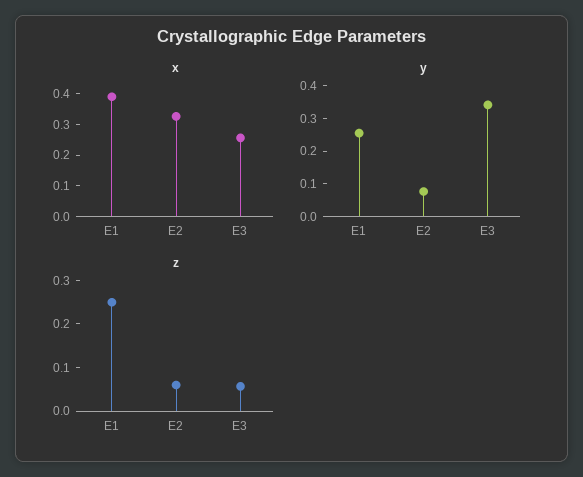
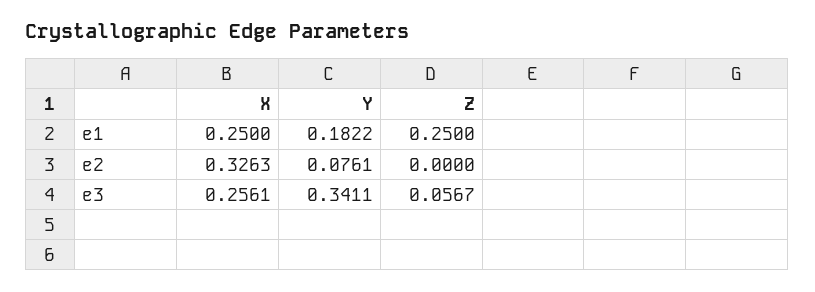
  {
    "x": {
-     "E1": 0.4,
+     "E1": 0.25,
      "E2": 0.3263,
      "E3": 0.2561
    },
    "y": {
-     "E1": 0.25,
+     "E1": 0.1822,
      "E2": 0.0761,
      "E3": 0.3411
    },
    "z": {
      "E1": 0.25,
-     "E2": 0.06,
+     "E2": 0,
      "E3": 0.0567
    }
  }

